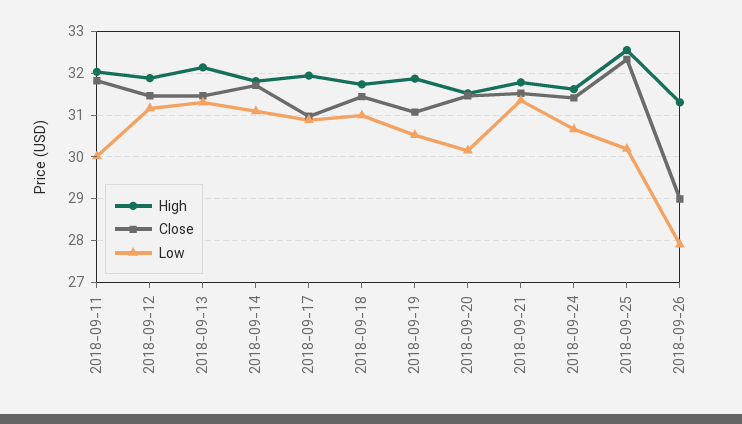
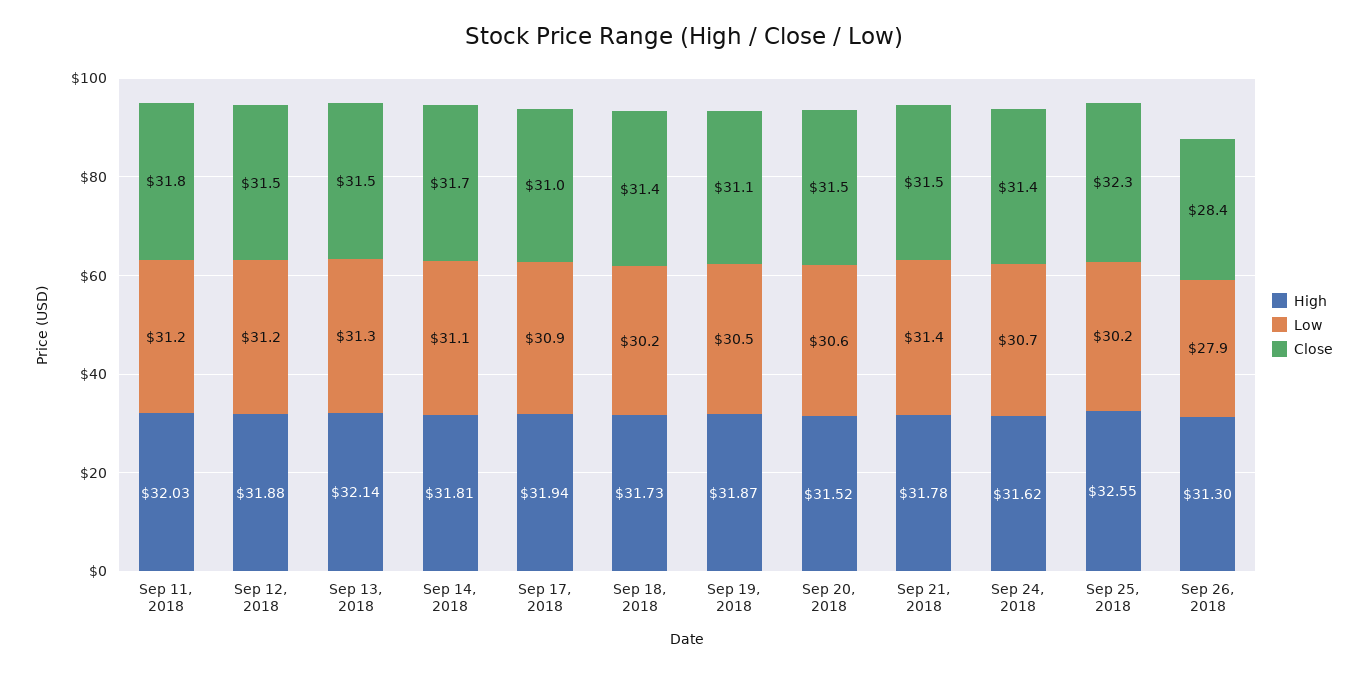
  {
    "High": {
      "2018-09-11": 32.03,
      "2018-09-12": 31.88,
      "2018-09-13": 32.14,
      "2018-09-14": 31.81,
      "2018-09-17": 31.94,
      "2018-09-18": 31.73,
      "2018-09-19": 31.87,
      "2018-09-20": 31.52,
      "2018-09-21": 31.78,
      "2018-09-24": 31.62,
      "2018-09-25": 32.55,
      "2018-09-26": 31.3
    },
    "Close": {
      "2018-09-11": 31.8,
      "2018-09-12": 31.5,
      "2018-09-13": 31.5,
      "2018-09-14": 31.7,
      "2018-09-17": 31,
      "2018-09-18": 31.4,
      "2018-09-19": 31.1,
      "2018-09-20": 31.5,
      "2018-09-21": 31.5,
      "2018-09-24": 31.4,
      "2018-09-25": 32.3,
-     "2018-09-26": 29
+     "2018-09-26": 28.4
    },
    "Low": {
-     "2018-09-11": 30,
+     "2018-09-11": 31.2,
      "2018-09-12": 31.2,
      "2018-09-13": 31.3,
      "2018-09-14": 31.1,
      "2018-09-17": 30.9,
-     "2018-09-18": 31,
+     "2018-09-18": 30.2,
      "2018-09-19": 30.5,
-     "2018-09-20": 30.2,
+     "2018-09-20": 30.6,
      "2018-09-21": 31.4,
      "2018-09-24": 30.7,
      "2018-09-25": 30.2,
      "2018-09-26": 27.9
    }
  }

